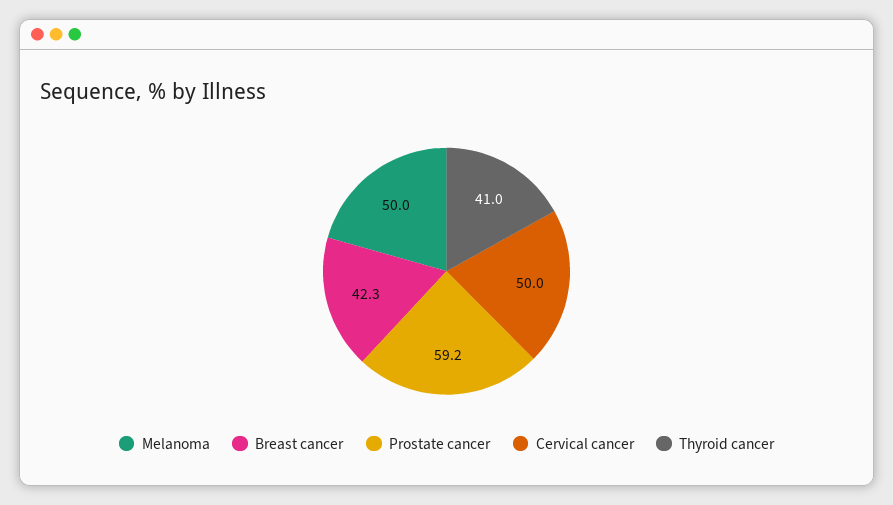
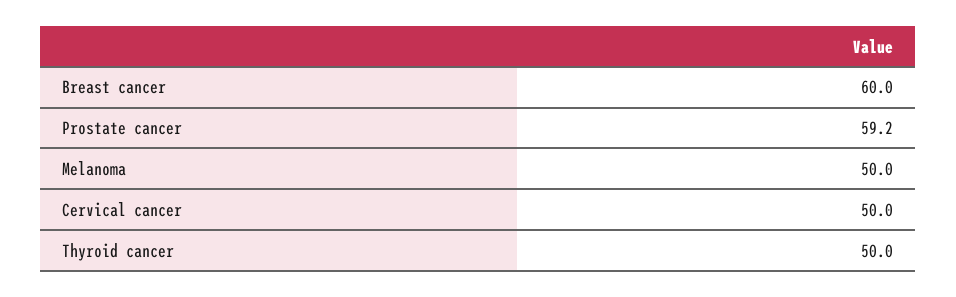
  {
    "Melanoma": 50,
-   "Breast cancer": 42.3,
+   "Breast cancer": 60,
    "Prostate cancer": 59.2,
    "Cervical cancer": 50,
-   "Thyroid cancer": 41
+   "Thyroid cancer": 50
  }

